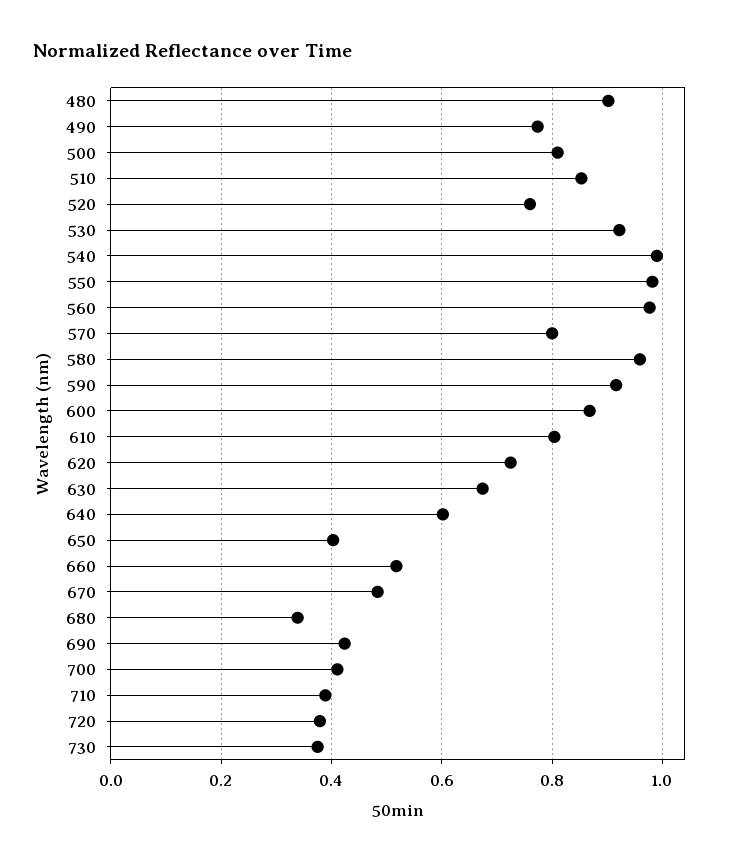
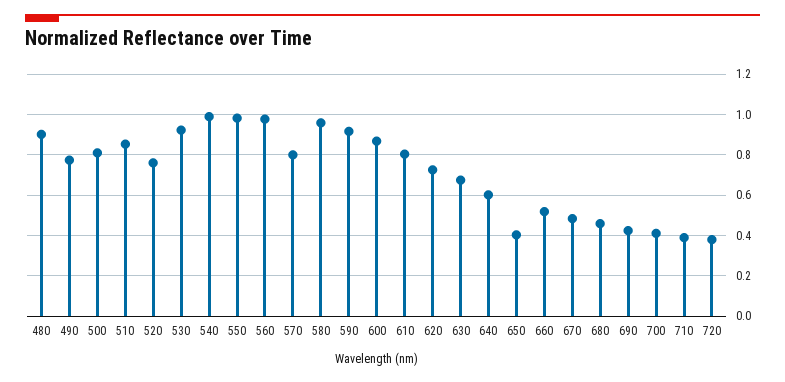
  {
    "480": 0.9,
    "490": 0.78,
    "500": 0.82,
    "510": 0.86,
    "520": 0.76,
    "530": 0.92,
    "540": 1,
    "550": 0.98,
    "560": 0.98,
    "570": 0.8,
    "580": 0.96,
    "590": 0.92,
    "600": 0.86,
    "610": 0.8,
    "620": 0.72,
    "630": 0.68,
    "640": 0.6,
    "650": 0.4,
    "660": 0.52,
    "670": 0.48,
-   "680": 0.34,
+   "680": 0.45,
    "690": 0.42,
    "700": 0.42,
    "710": 0.38,
-   "720": 0.38,
+   "720": 0.38
-   "730": 0.38
  }

